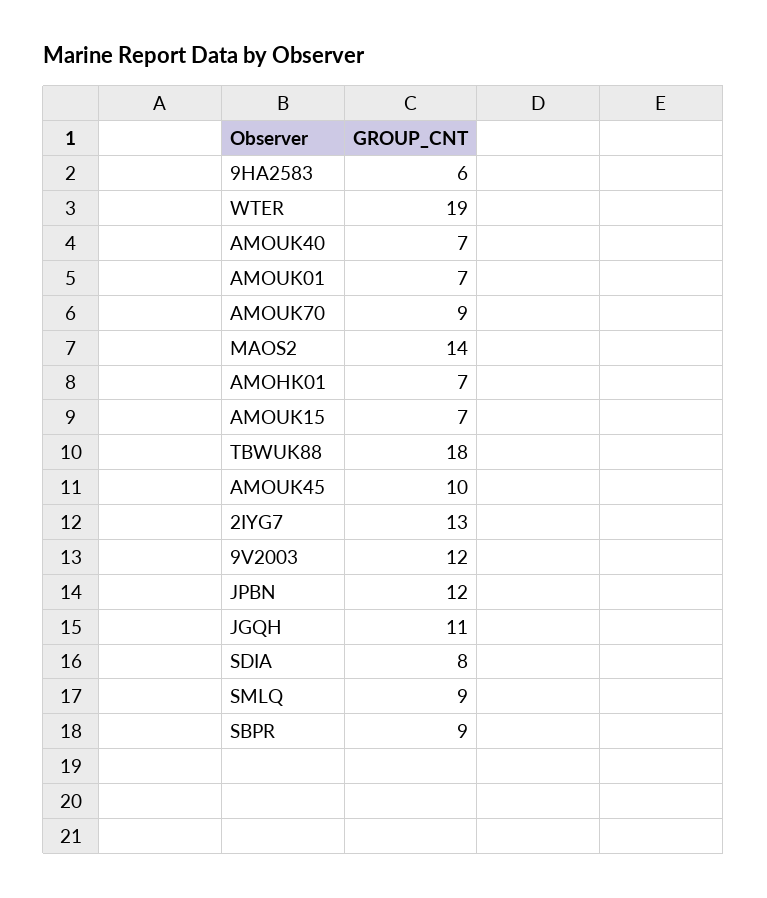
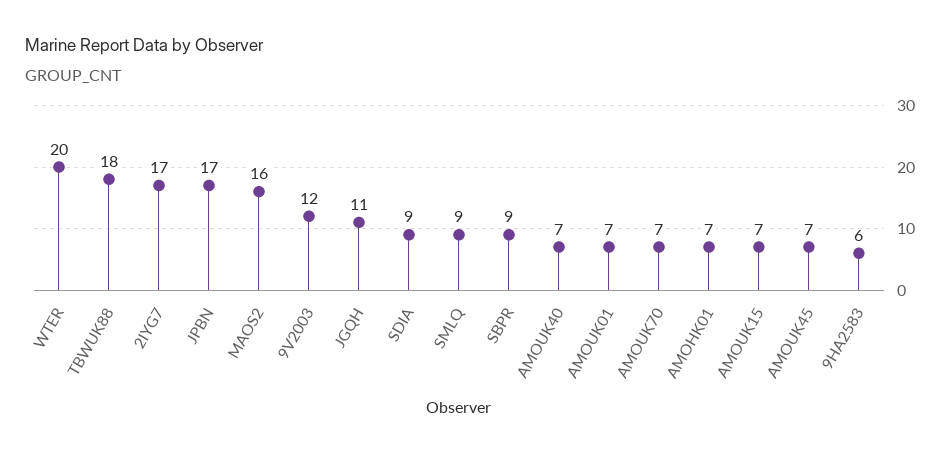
  {
    "9HA2583": 6,
-   "WTER": 19,
+   "WTER": 20,
    "AMOUK40": 7,
    "AMOUK01": 7,
-   "AMOUK70": 9,
+   "AMOUK70": 7,
-   "MAOS2": 14,
+   "MAOS2": 16,
    "AMOHK01": 7,
    "AMOUK15": 7,
    "TBWUK88": 18,
-   "AMOUK45": 10,
+   "AMOUK45": 7,
-   "2IYG7": 13,
+   "2IYG7": 17,
    "9V2003": 12,
-   "JPBN": 12,
+   "JPBN": 17,
    "JGQH": 11,
-   "SDIA": 8,
+   "SDIA": 9,
    "SMLQ": 9,
    "SBPR": 9
  }

